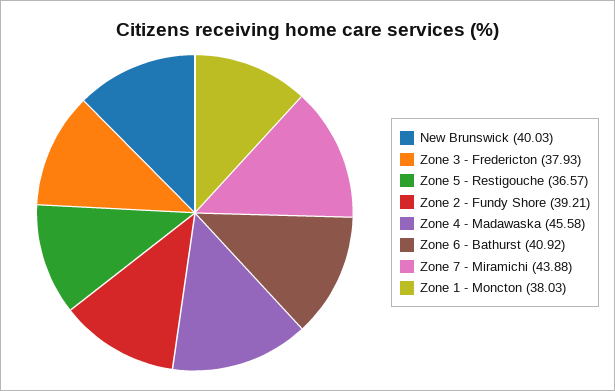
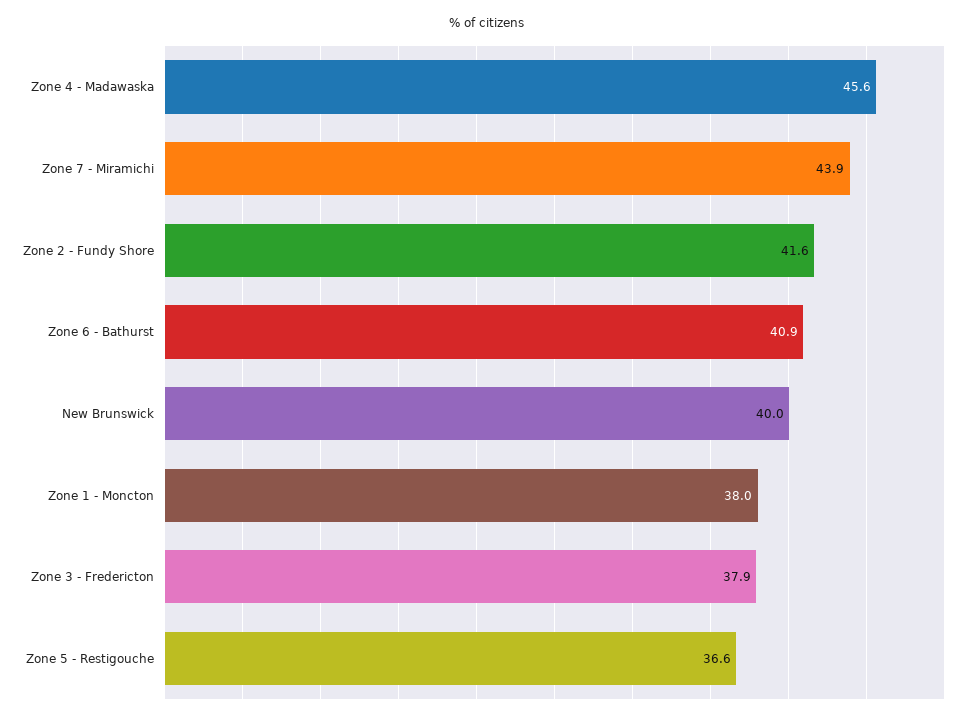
  {
    "New Brunswick": 40.03,
    "Zone 3 - Fredericton": 37.93,
    "Zone 5 - Restigouche": 36.57,
-   "Zone 2 - Fundy Shore": 39.21,
+   "Zone 2 - Fundy Shore": 41.6,
    "Zone 4 - Madawaska": 45.58,
    "Zone 6 - Bathurst": 40.92,
    "Zone 7 - Miramichi": 43.88,
    "Zone 1 - Moncton": 38.03
  }

